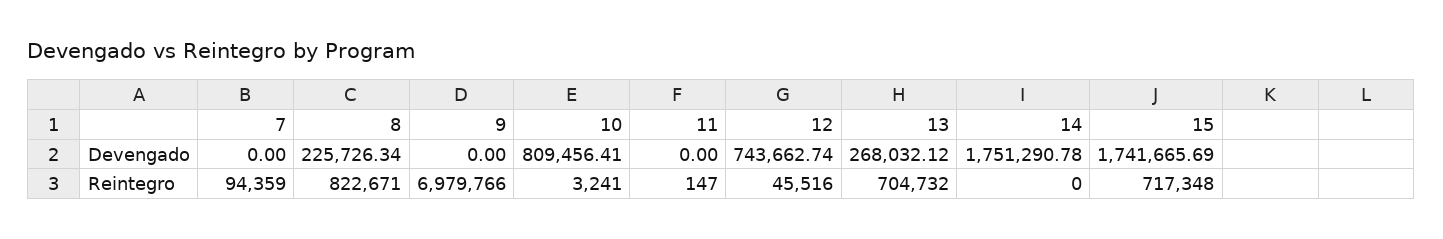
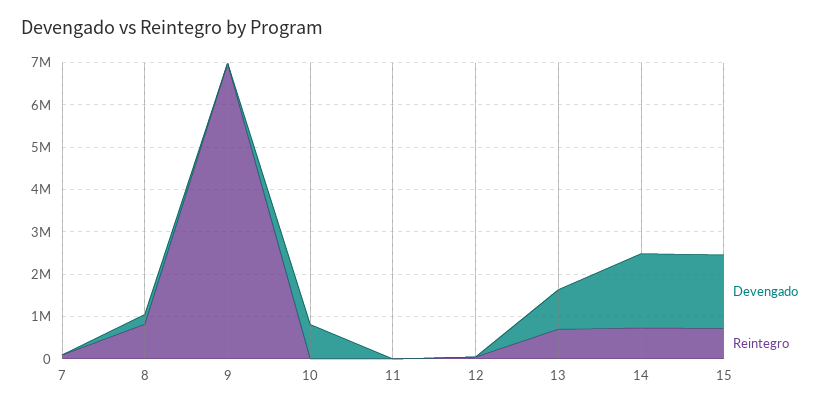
  {
    "Devengado": {
      "7": 0,
      "8": 225726.34,
      "9": 0,
      "10": 809456.41,
      "11": 0,
-     "12": 743662.74,
+     "12": 0,
-     "13": 268032.12,
+     "13": 1000000,
      "14": 1751290.78,
      "15": 1741665.69
    },
    "Reintegro": {
      "7": 94359,
      "8": 822671,
      "9": 6979766,
      "10": 3241,
      "11": 147,
      "12": 45516,
      "13": 704732,
-     "14": 0,
+     "14": 800000,
      "15": 717348
    }
  }

